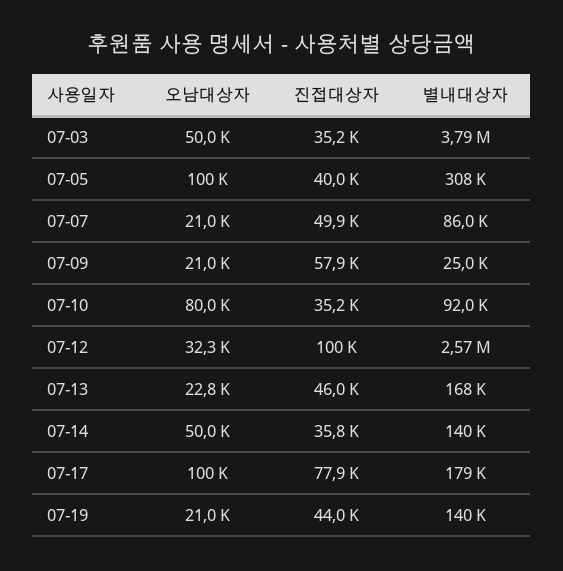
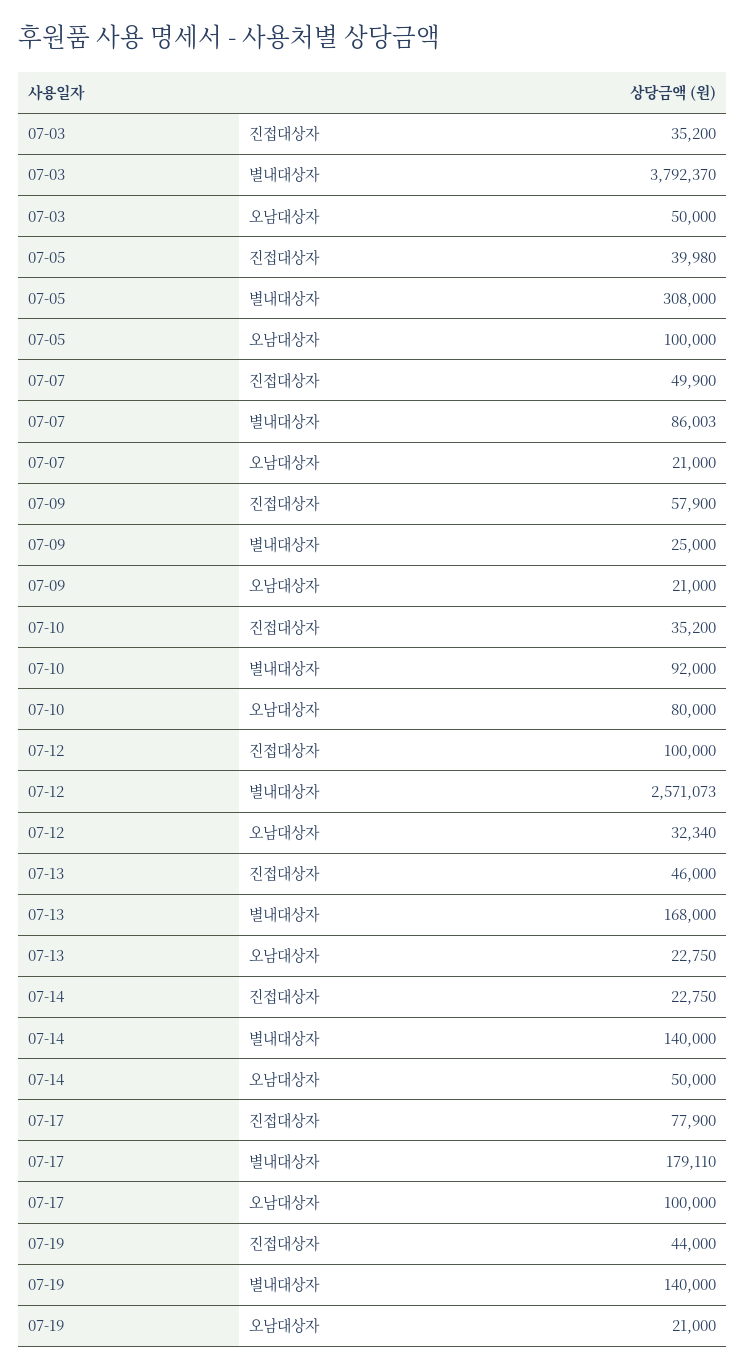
  {
    "오남대상자": {
      "07-03": 50000,
      "07-05": 100000,
      "07-07": 21000,
      "07-09": 21000,
      "07-10": 80000,
      "07-12": 32340,
      "07-13": 22750,
      "07-14": 50000,
      "07-17": 100000,
      "07-19": 21000
    },
    "진접대상자": {
      "07-03": 35200,
      "07-05": 39980,
      "07-07": 49900,
      "07-09": 57900,
      "07-10": 35200,
      "07-12": 100000,
      "07-13": 46000,
-     "07-14": 35800,
+     "07-14": 22750,
      "07-17": 77900,
      "07-19": 44000
    },
    "별내대상자": {
      "07-03": 3792370,
      "07-05": 308000,
      "07-07": 86003,
      "07-09": 25000,
      "07-10": 92000,
      "07-12": 2571073,
      "07-13": 168000,
      "07-14": 140000,
      "07-17": 179110,
      "07-19": 140000
    }
  }

